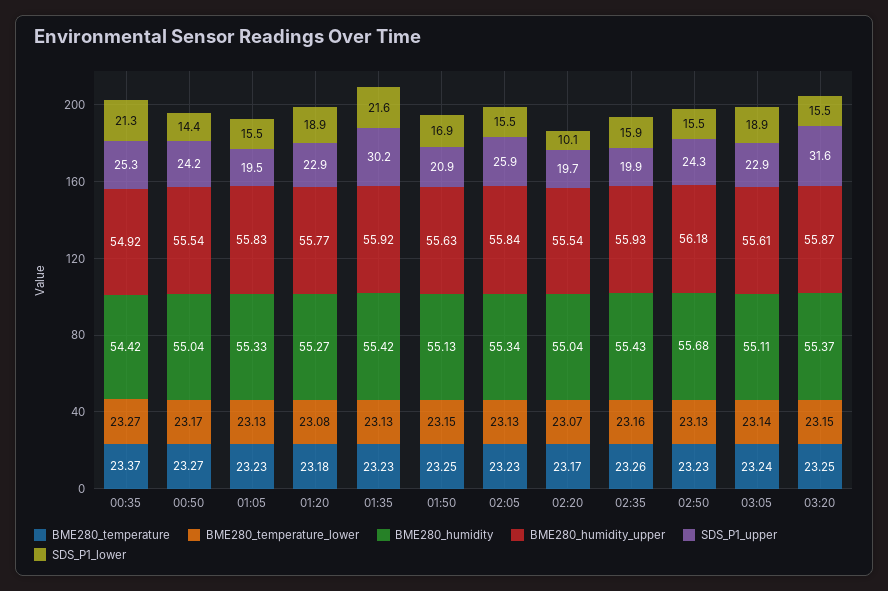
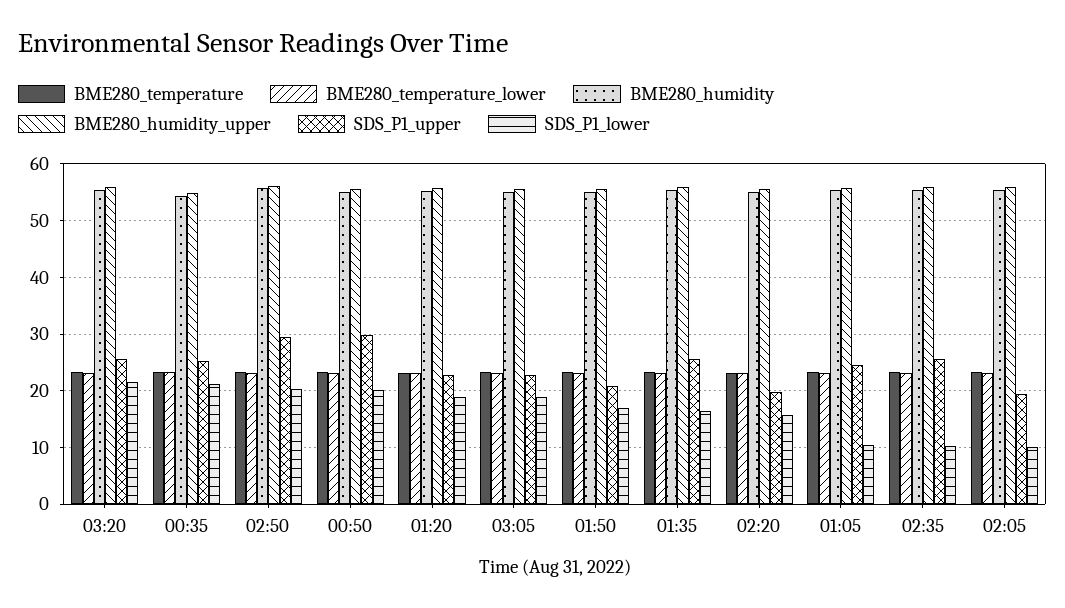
  {
    "BME280_temperature": {
      "00:35": 23.37,
      "00:50": 23.27,
      "01:05": 23.23,
      "01:20": 23.18,
      "01:35": 23.23,
      "01:50": 23.25,
      "02:05": 23.23,
      "02:20": 23.17,
      "02:35": 23.26,
      "02:50": 23.23,
      "03:05": 23.24,
      "03:20": 23.25
    },
    "BME280_temperature_lower": {
      "00:35": 23.27,
      "00:50": 23.17,
      "01:05": 23.13,
      "01:20": 23.08,
      "01:35": 23.13,
      "01:50": 23.15,
      "02:05": 23.13,
      "02:20": 23.07,
      "02:35": 23.16,
      "02:50": 23.13,
      "03:05": 23.14,
      "03:20": 23.15
    },
    "BME280_humidity": {
      "00:35": 54.42,
      "00:50": 55.04,
      "01:05": 55.33,
      "01:20": 55.27,
      "01:35": 55.42,
      "01:50": 55.13,
      "02:05": 55.34,
      "02:20": 55.04,
      "02:35": 55.43,
      "02:50": 55.68,
      "03:05": 55.11,
      "03:20": 55.37
    },
    "BME280_humidity_upper": {
      "00:35": 54.92,
      "00:50": 55.54,
      "01:05": 55.83,
      "01:20": 55.77,
      "01:35": 55.92,
      "01:50": 55.63,
      "02:05": 55.84,
      "02:20": 55.54,
      "02:35": 55.93,
      "02:50": 56.18,
      "03:05": 55.61,
      "03:20": 55.87
    },
    "SDS_P1_upper": {
      "00:35": 25.3,
-     "00:50": 24.2,
+     "00:50": 30,
-     "01:05": 19.5,
+     "01:05": 24,
      "01:20": 22.9,
-     "01:35": 30.2,
+     "01:35": 26,
      "01:50": 20.9,
-     "02:05": 25.9,
+     "02:05": 20,
      "02:20": 19.7,
-     "02:35": 19.9,
+     "02:35": 26,
-     "02:50": 24.3,
+     "02:50": 30,
      "03:05": 22.9,
-     "03:20": 31.6
+     "03:20": 26
    },
    "SDS_P1_lower": {
      "00:35": 21.3,
-     "00:50": 14.4,
+     "00:50": 20,
-     "01:05": 15.5,
+     "01:05": 10,
      "01:20": 18.9,
-     "01:35": 21.6,
+     "01:35": 16,
      "01:50": 16.9,
-     "02:05": 15.5,
+     "02:05": 10,
-     "02:20": 10.1,
+     "02:20": 16,
-     "02:35": 15.9,
+     "02:35": 10,
-     "02:50": 15.5,
+     "02:50": 20,
      "03:05": 18.9,
-     "03:20": 15.5
+     "03:20": 22
    }
  }

